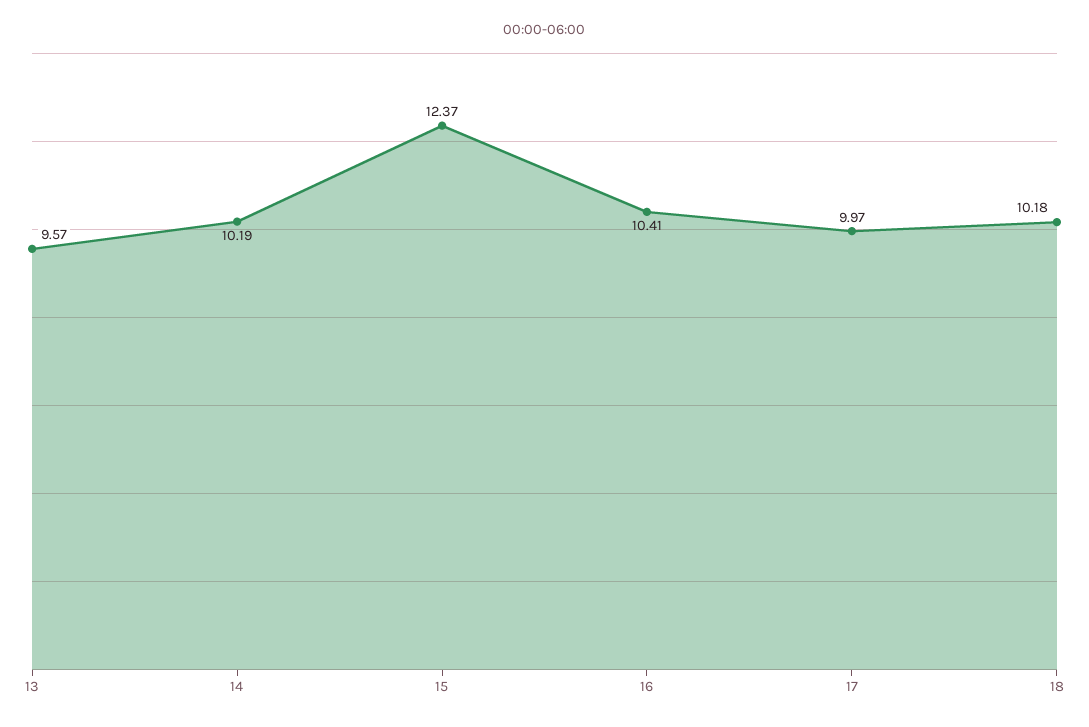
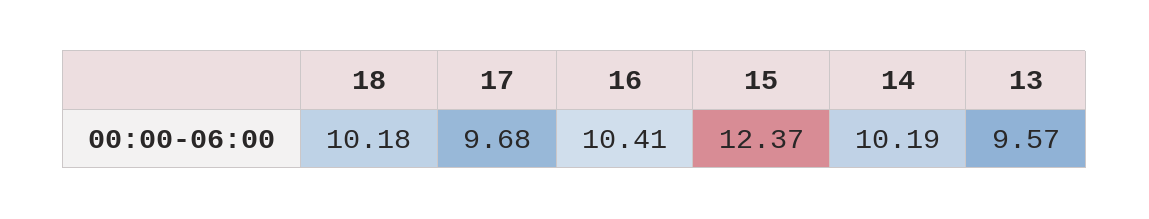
  {
    "13": 9.57,
    "14": 10.19,
    "15": 12.37,
    "16": 10.41,
-   "17": 9.97,
+   "17": 9.68,
    "18": 10.18
  }

